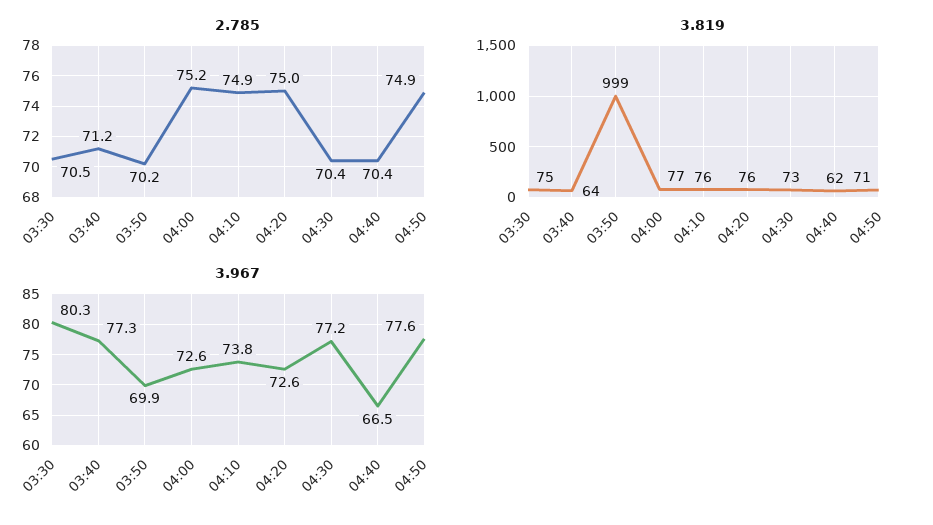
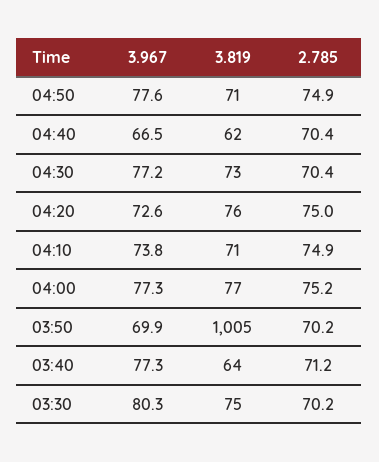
  {
    "2.785": {
-     "03:30": 70.5,
+     "03:30": 70.2,
      "03:40": 71.2,
      "03:50": 70.2,
      "04:00": 75.2,
      "04:10": 74.9,
      "04:20": 75,
      "04:30": 70.4,
      "04:40": 70.4,
      "04:50": 74.9
    },
    "3.819": {
      "03:30": 75,
      "03:40": 64,
-     "03:50": 999,
+     "03:50": 1005,
      "04:00": 77,
-     "04:10": 76,
+     "04:10": 71,
      "04:20": 76,
      "04:30": 73,
      "04:40": 62,
      "04:50": 71
    },
    "3.967": {
      "03:30": 80.3,
      "03:40": 77.3,
      "03:50": 69.9,
-     "04:00": 72.6,
+     "04:00": 77.3,
      "04:10": 73.8,
      "04:20": 72.6,
      "04:30": 77.2,
      "04:40": 66.5,
      "04:50": 77.6
    }
  }

